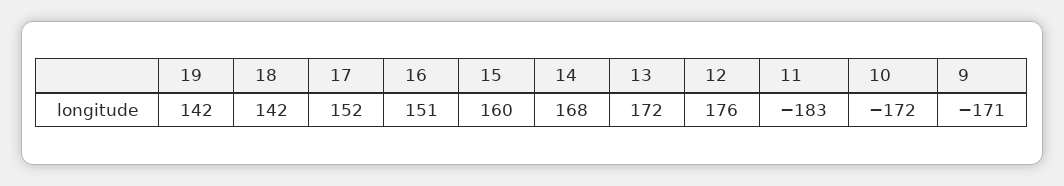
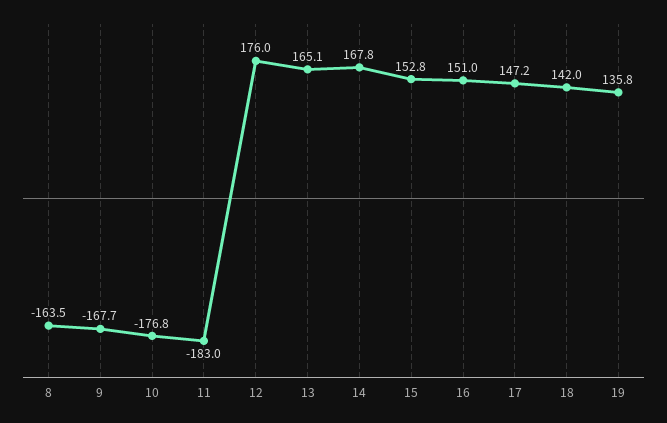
  {
-   "19": 142,
+   "19": 135.8,
    "18": 142,
-   "17": 152,
+   "17": 147.2,
    "16": 151,
-   "15": 160,
+   "15": 152.8,
    "14": 167.8,
-   "13": 172,
+   "13": 165.1,
    "12": 176,
    "11": -183,
-   "10": -172,
+   "10": -176.8,
-   "9": -171
+   "9": -167.7,
+   "8": -163.5
  }

